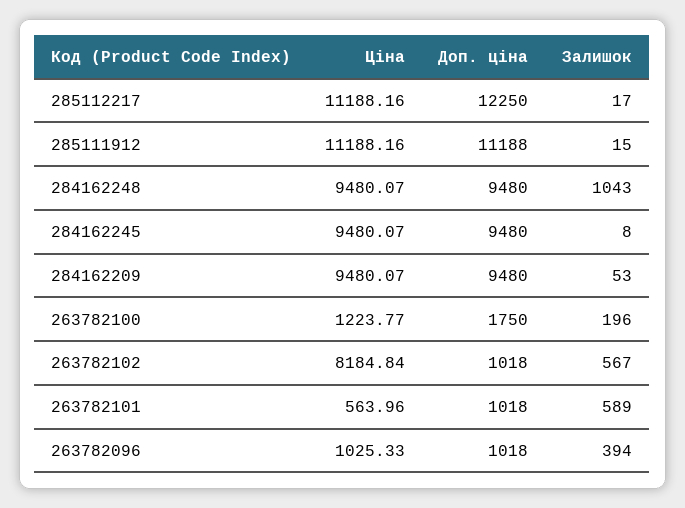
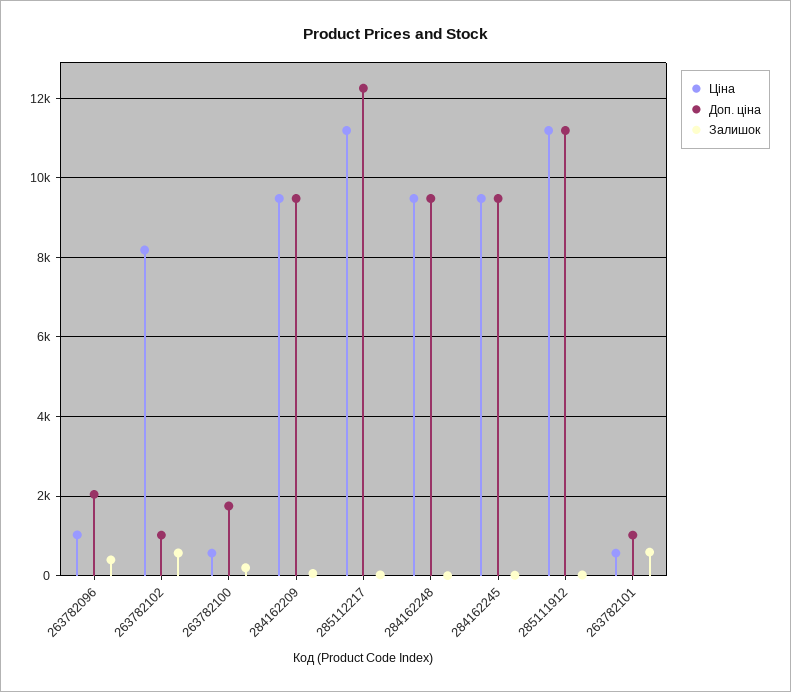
  {
    "Ціна": {
      "285112217": 11188.16,
      "285111912": 11188.16,
      "284162248": 9480.07,
      "284162245": 9480.07,
      "284162209": 9480.07,
-     "263782100": 1223.77,
+     "263782100": 600,
      "263782102": 8184.84,
      "263782101": 563.96,
      "263782096": 1025.33
    },
    "Доп. ціна": {
      "285112217": 12250,
      "285111912": 11188,
      "284162248": 9480,
      "284162245": 9480,
      "284162209": 9480,
      "263782100": 1750,
      "263782102": 1018,
      "263782101": 1018,
-     "263782096": 1018
+     "263782096": 2000
    },
    "Залишок": {
      "285112217": 17,
      "285111912": 15,
-     "284162248": 1043,
+     "284162248": 0,
      "284162245": 8,
      "284162209": 53,
      "263782100": 196,
      "263782102": 567,
      "263782101": 589,
      "263782096": 394
    }
  }

